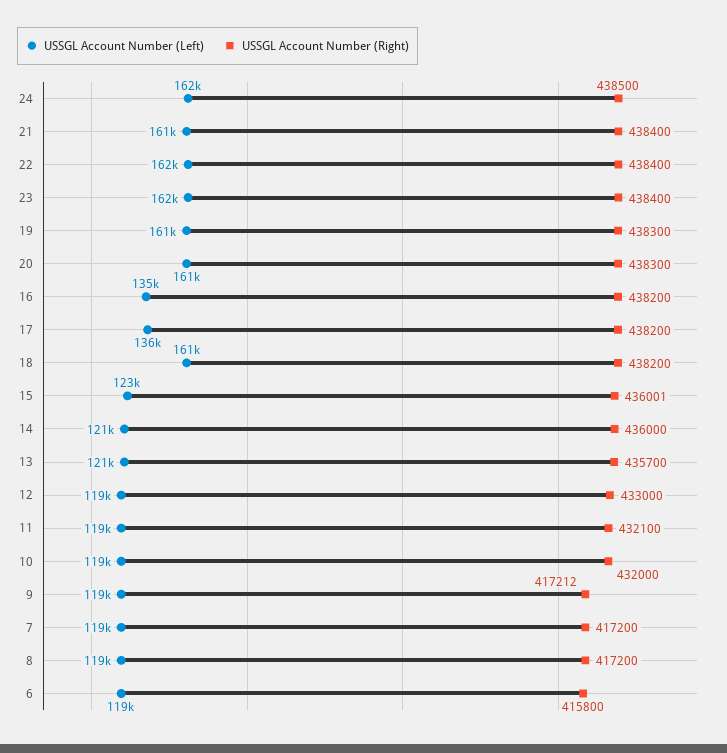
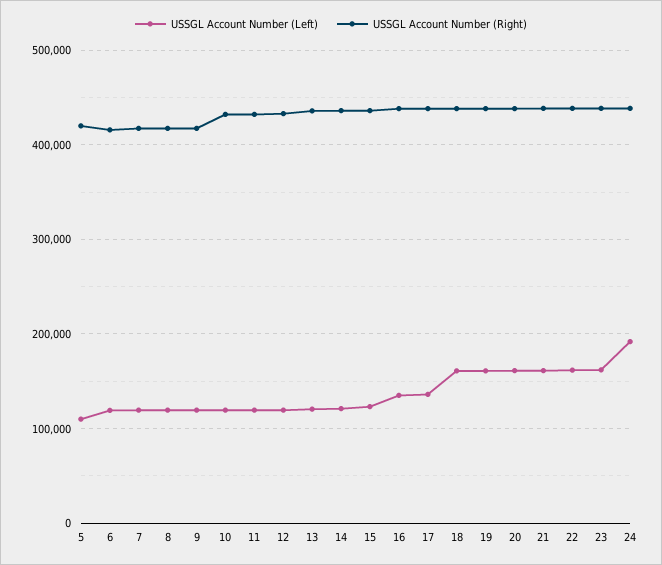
  {
    "USSGL Account Number (Left)": {
-     "24": 162000,
+     "24": 190000,
      "21": 161000,
      "22": 162000,
      "23": 162000,
      "19": 161000,
      "20": 161000,
      "16": 135000,
      "17": 136000,
      "18": 161000,
      "15": 123000,
      "14": 121000,
      "13": 121000,
      "12": 119000,
      "11": 119000,
      "10": 119000,
      "9": 119000,
      "7": 119000,
      "8": 119000,
-     "6": 119000
+     "6": 119000,
+     "5": 110000
    },
    "USSGL Account Number (Right)": {
      "24": 438500,
      "21": 438400,
      "22": 438400,
      "23": 438400,
      "19": 438300,
      "20": 438300,
      "16": 438200,
      "17": 438200,
      "18": 438200,
      "15": 436001,
      "14": 436000,
      "13": 435700,
      "12": 433000,
      "11": 432100,
      "10": 432000,
      "9": 417212,
      "7": 417200,
      "8": 417200,
-     "6": 415800
+     "6": 415800,
+     "5": 420000
    }
  }

